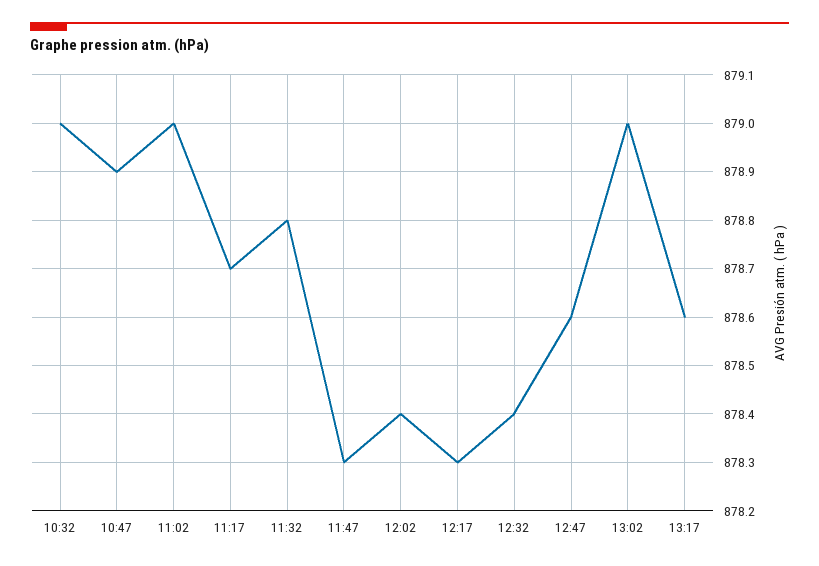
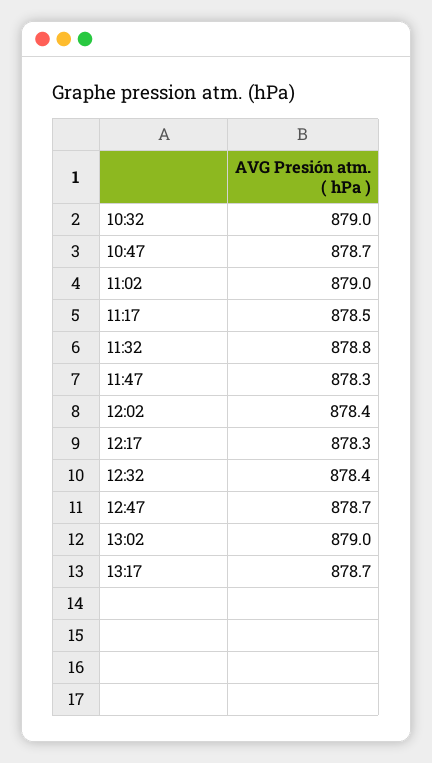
  {
    "10:32": 879,
-   "10:47": 878.9,
+   "10:47": 878.7,
    "11:02": 879,
-   "11:17": 878.7,
+   "11:17": 878.5,
    "11:32": 878.8,
    "11:47": 878.3,
    "12:02": 878.4,
    "12:17": 878.3,
    "12:32": 878.4,
-   "12:47": 878.6,
+   "12:47": 878.7,
    "13:02": 879,
-   "13:17": 878.6
+   "13:17": 878.7
  }

